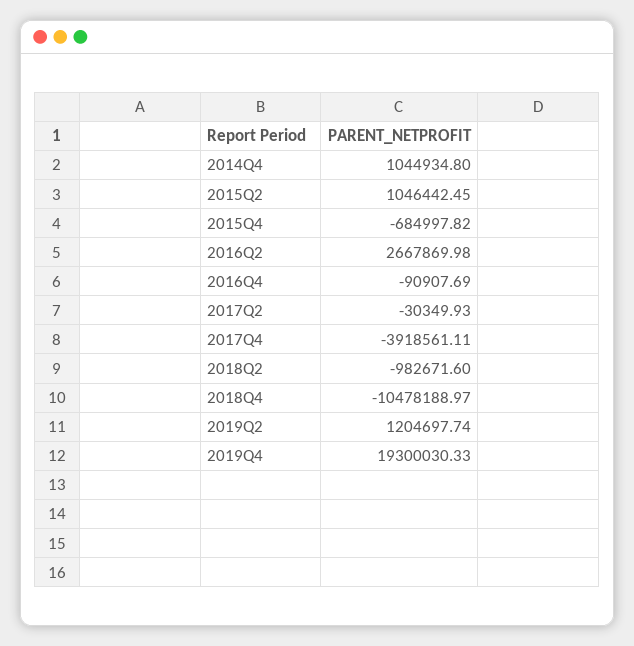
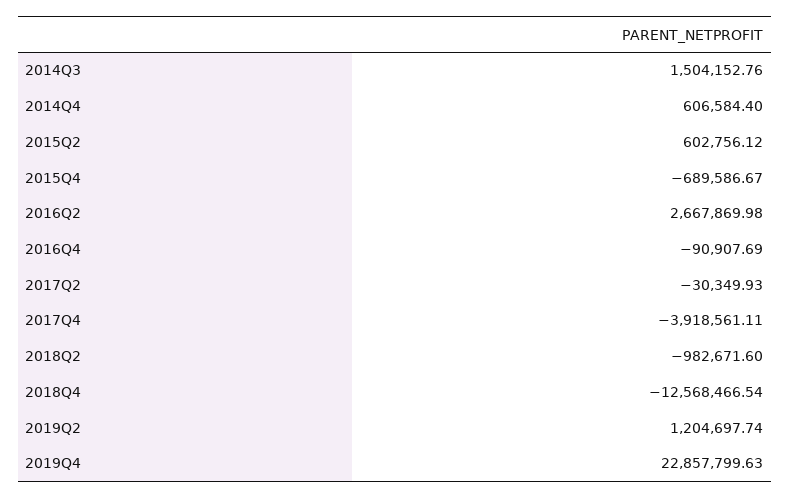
  {
-   "2014Q4": 1044934.8,
+   "2014Q4": 606584.4,
-   "2015Q2": 1046442.45,
+   "2015Q2": 602756.12,
-   "2015Q4": -684997.82,
+   "2015Q4": -689586.67,
    "2016Q2": 2667869.98,
    "2016Q4": -90907.69,
    "2017Q2": -30349.93,
    "2017Q4": -3918561.11,
    "2018Q2": -982671.6,
-   "2018Q4": -10478188.97,
+   "2018Q4": -12568466.54,
    "2019Q2": 1204697.74,
-   "2019Q4": 19300030.33
+   "2019Q4": 22857799.63,
+   "2014Q3": 1504152.76
  }

